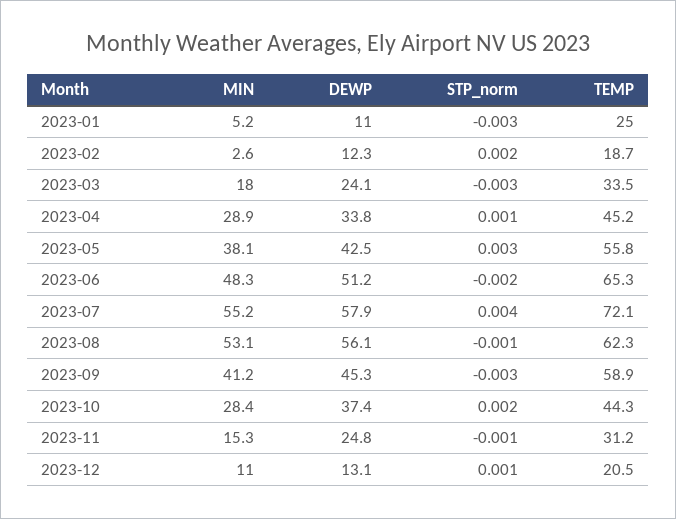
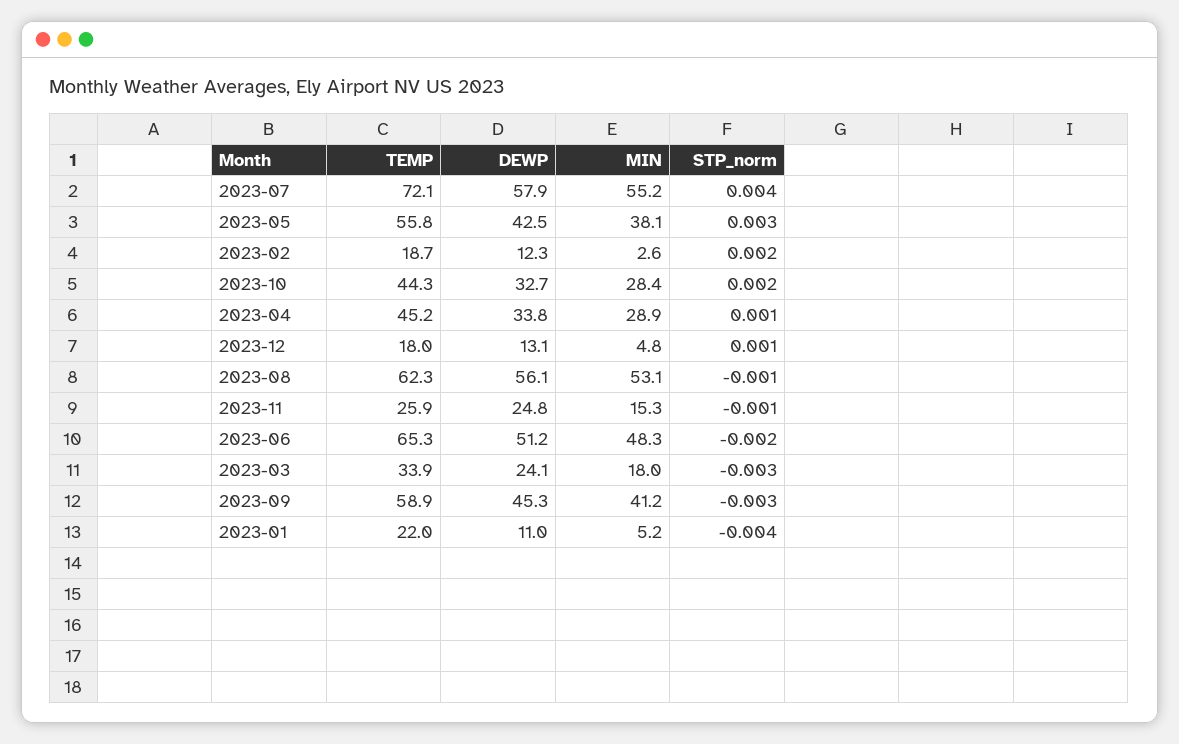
  {
    "MIN": {
      "2023-01": 5.2,
      "2023-02": 2.6,
      "2023-03": 18,
      "2023-04": 28.9,
      "2023-05": 38.1,
      "2023-06": 48.3,
      "2023-07": 55.2,
      "2023-08": 53.1,
      "2023-09": 41.2,
      "2023-10": 28.4,
      "2023-11": 15.3,
-     "2023-12": 11
+     "2023-12": 4.8
    },
    "DEWP": {
      "2023-01": 11,
      "2023-02": 12.3,
      "2023-03": 24.1,
      "2023-04": 33.8,
      "2023-05": 42.5,
      "2023-06": 51.2,
      "2023-07": 57.9,
      "2023-08": 56.1,
      "2023-09": 45.3,
-     "2023-10": 37.4,
+     "2023-10": 32.7,
      "2023-11": 24.8,
      "2023-12": 13.1
    },
    "STP_norm": {
-     "2023-01": -0.003,
+     "2023-01": -0.004,
      "2023-02": 0.002,
      "2023-03": -0.003,
      "2023-04": 0.001,
      "2023-05": 0.003,
      "2023-06": -0.002,
      "2023-07": 0.004,
      "2023-08": -0.001,
      "2023-09": -0.003,
      "2023-10": 0.002,
      "2023-11": -0.001,
      "2023-12": 0.001
    },
    "TEMP": {
-     "2023-01": 25,
+     "2023-01": 22,
      "2023-02": 18.7,
-     "2023-03": 33.5,
+     "2023-03": 33.9,
      "2023-04": 45.2,
      "2023-05": 55.8,
      "2023-06": 65.3,
      "2023-07": 72.1,
      "2023-08": 62.3,
      "2023-09": 58.9,
      "2023-10": 44.3,
-     "2023-11": 31.2,
+     "2023-11": 25.9,
-     "2023-12": 20.5
+     "2023-12": 18
    }
  }

